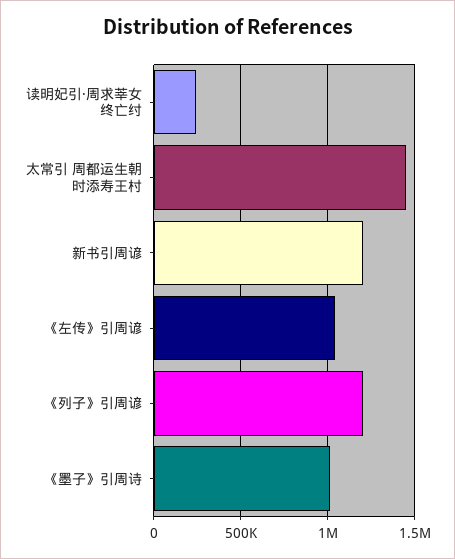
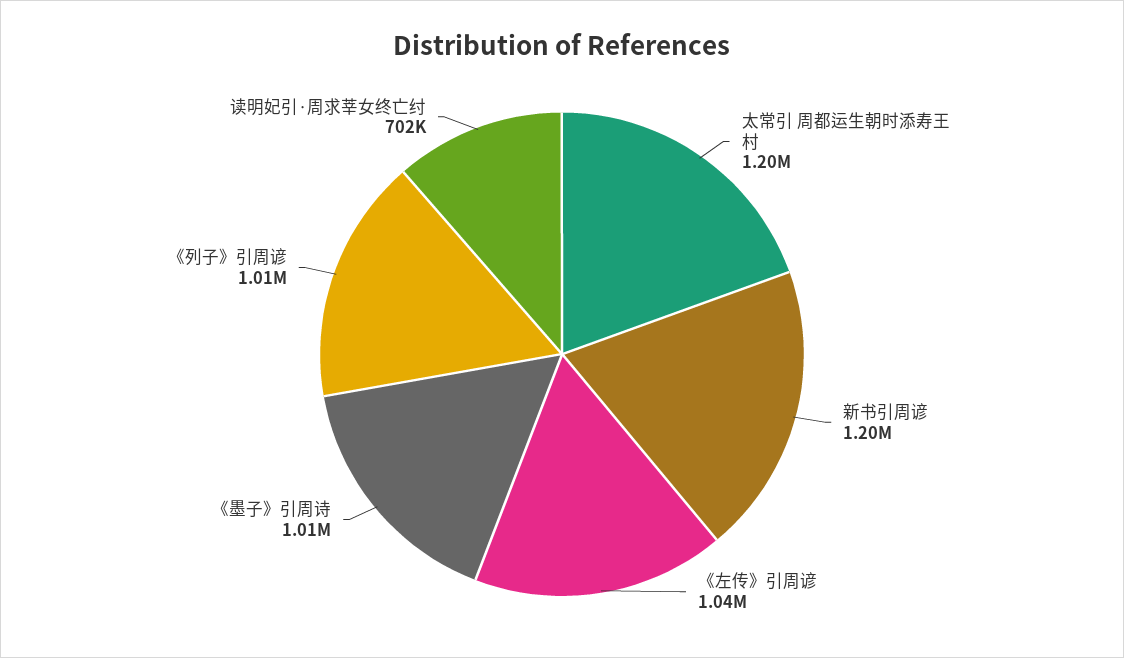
  {
-   "读明妃引·周求莘女终亡纣": 250000,
+   "读明妃引·周求莘女终亡纣": 702000,
-   "太常引 周都运生朝时添寿王村": 1450000,
+   "太常引 周都运生朝时添寿王村": 1200000,
    "新书引周谚": 1200000,
    "《左传》引周谚": 1040000,
-   "《列子》引周谚": 1200000,
+   "《列子》引周谚": 1010000,
    "《墨子》引周诗": 1010000
  }

